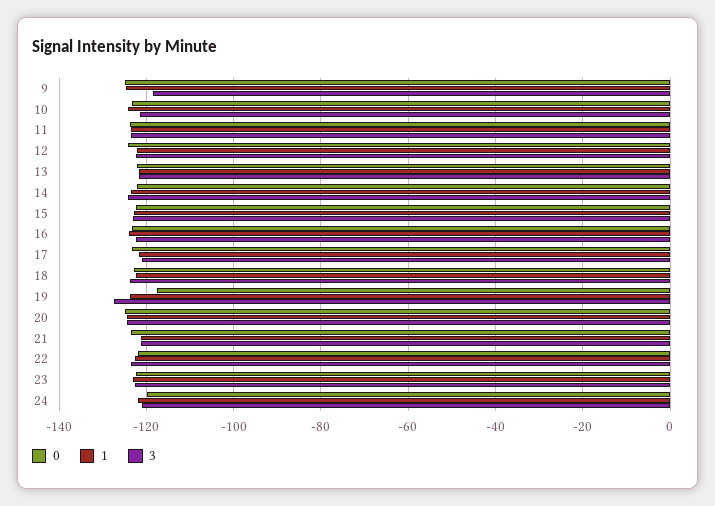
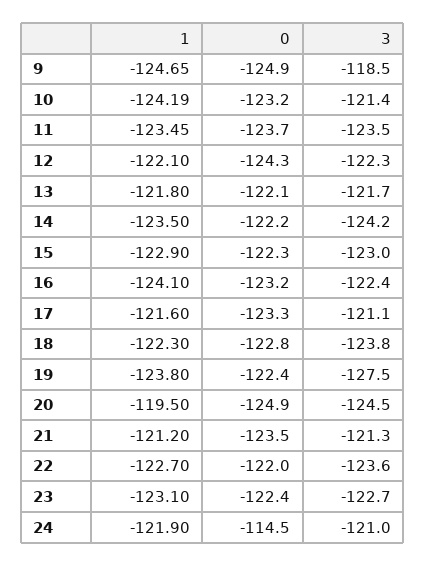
  {
    "0": {
      "9": -124.9,
      "10": -123.2,
      "11": -123.7,
      "12": -124.3,
      "13": -122.1,
      "14": -122.2,
      "15": -122.3,
      "16": -123.2,
      "17": -123.3,
      "18": -122.8,
-     "19": -118,
+     "19": -122.4,
      "20": -124.9,
      "21": -123.5,
      "22": -122,
      "23": -122.4,
-     "24": -120
+     "24": -114.5
    },
    "1": {
      "9": -124.65,
      "10": -124.19,
      "11": -123.45,
      "12": -122.1,
      "13": -121.8,
      "14": -123.5,
      "15": -122.9,
      "16": -124.1,
      "17": -121.6,
      "18": -122.3,
      "19": -123.8,
-     "20": -124,
+     "20": -119.5,
      "21": -121.2,
      "22": -122.7,
      "23": -123.1,
      "24": -121.9
    },
    "3": {
      "9": -118.5,
      "10": -121.4,
      "11": -123.5,
      "12": -122.3,
      "13": -121.7,
      "14": -124.2,
      "15": -123,
      "16": -122.4,
      "17": -121.1,
      "18": -123.8,
      "19": -127.5,
      "20": -124.5,
      "21": -121.3,
      "22": -123.6,
      "23": -122.7,
      "24": -121
    }
  }

